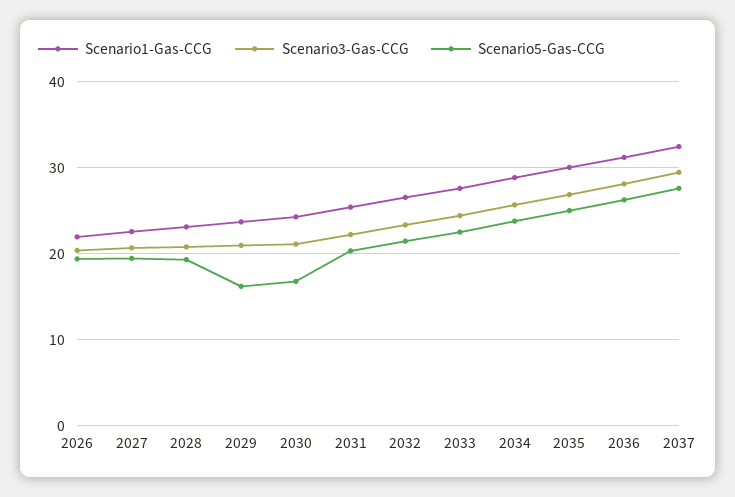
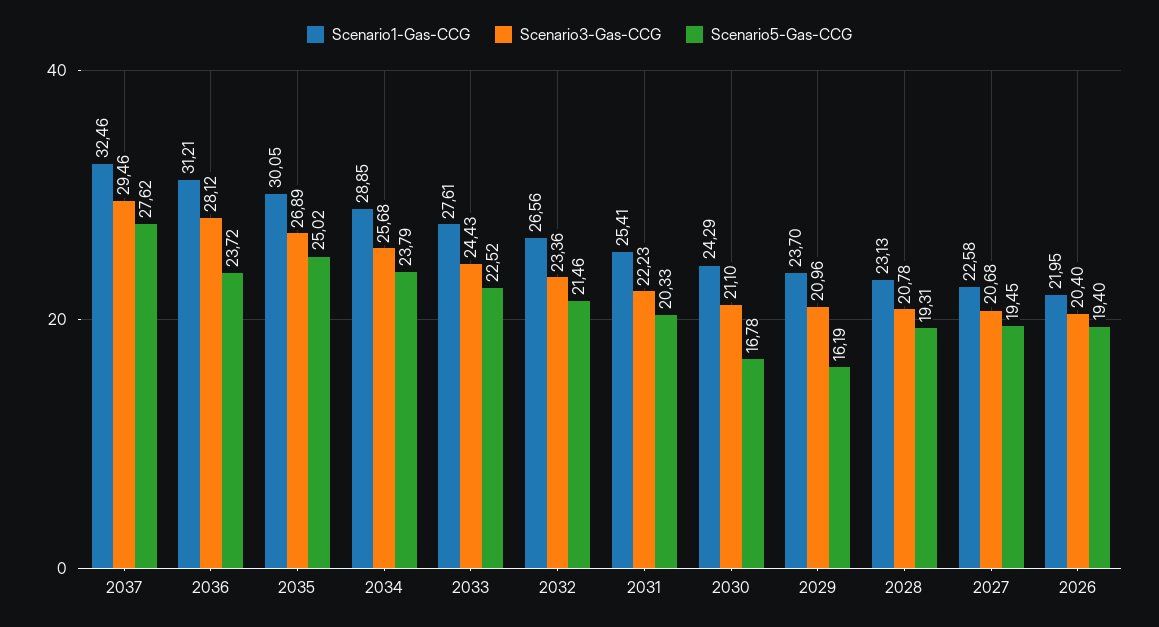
  {
    "Scenario1-Gas-CCG": {
      "2026": 21.95,
      "2027": 22.58,
      "2028": 23.13,
      "2029": 23.7,
      "2030": 24.29,
      "2031": 25.41,
      "2032": 26.56,
      "2033": 27.61,
      "2034": 28.85,
      "2035": 30.05,
      "2036": 31.21,
      "2037": 32.46
    },
    "Scenario3-Gas-CCG": {
      "2026": 20.4,
      "2027": 20.68,
      "2028": 20.78,
      "2029": 20.96,
      "2030": 21.1,
      "2031": 22.23,
      "2032": 23.36,
      "2033": 24.43,
      "2034": 25.68,
      "2035": 26.89,
      "2036": 28.12,
      "2037": 29.46
    },
    "Scenario5-Gas-CCG": {
      "2026": 19.4,
      "2027": 19.45,
      "2028": 19.31,
      "2029": 16.19,
      "2030": 16.78,
      "2031": 20.33,
      "2032": 21.46,
      "2033": 22.52,
      "2034": 23.79,
      "2035": 25.02,
-     "2036": 26,
+     "2036": 23.72,
      "2037": 27.62
    }
  }

